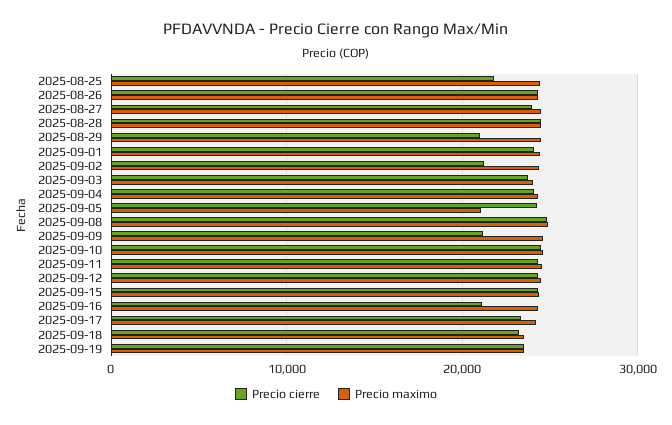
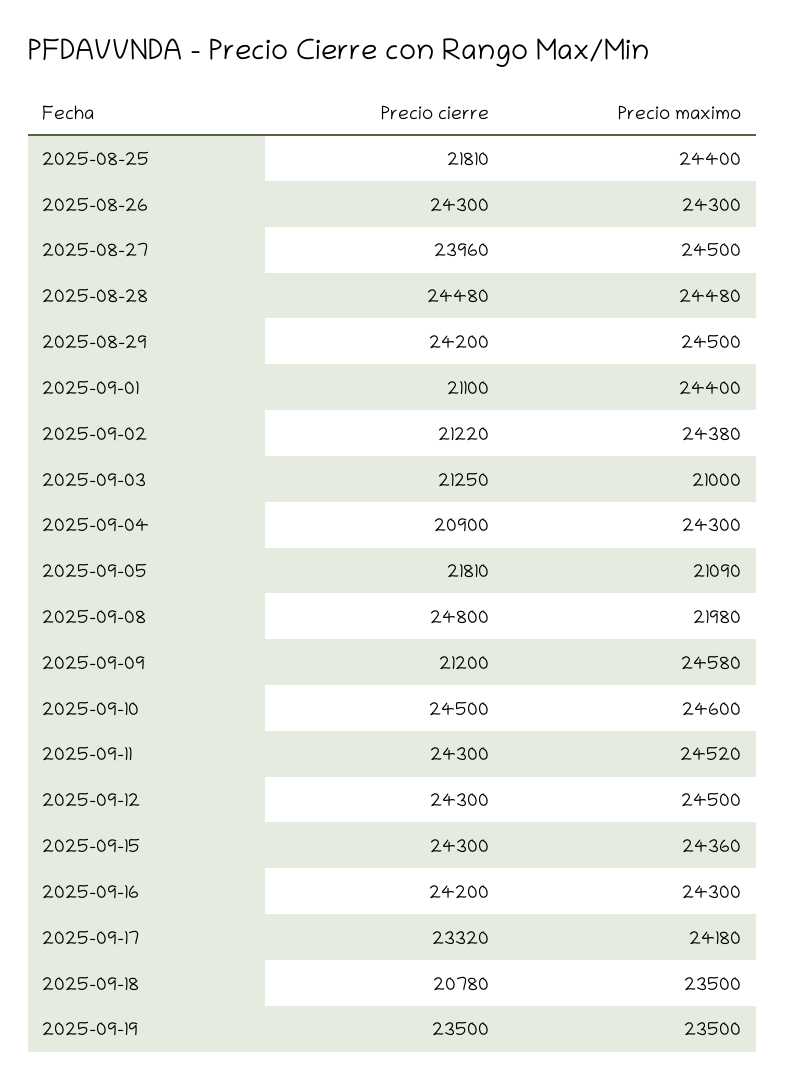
  {
    "Precio cierre": {
      "2025-08-25": 21810,
      "2025-08-26": 24300,
      "2025-08-27": 23960,
      "2025-08-28": 24480,
-     "2025-08-29": 21000,
+     "2025-08-29": 24200,
-     "2025-09-01": 24000,
+     "2025-09-01": 21100,
      "2025-09-02": 21220,
-     "2025-09-03": 24000,
+     "2025-09-03": 21250,
-     "2025-09-04": 24000,
+     "2025-09-04": 20900,
-     "2025-09-05": 24000,
+     "2025-09-05": 21810,
      "2025-09-08": 24800,
      "2025-09-09": 21200,
      "2025-09-10": 24500,
      "2025-09-11": 24300,
      "2025-09-12": 24300,
      "2025-09-15": 24300,
-     "2025-09-16": 21000,
+     "2025-09-16": 24200,
      "2025-09-17": 23320,
-     "2025-09-18": 23000,
+     "2025-09-18": 20780,
      "2025-09-19": 23500
    },
    "Precio maximo": {
      "2025-08-25": 24400,
      "2025-08-26": 24300,
      "2025-08-27": 24500,
      "2025-08-28": 24480,
      "2025-08-29": 24500,
      "2025-09-01": 24400,
      "2025-09-02": 24380,
-     "2025-09-03": 24000,
+     "2025-09-03": 21000,
      "2025-09-04": 24300,
      "2025-09-05": 21090,
-     "2025-09-08": 25000,
+     "2025-09-08": 21980,
      "2025-09-09": 24580,
      "2025-09-10": 24600,
      "2025-09-11": 24520,
      "2025-09-12": 24500,
      "2025-09-15": 24360,
      "2025-09-16": 24300,
      "2025-09-17": 24180,
      "2025-09-18": 23500,
      "2025-09-19": 23500
    }
  }

